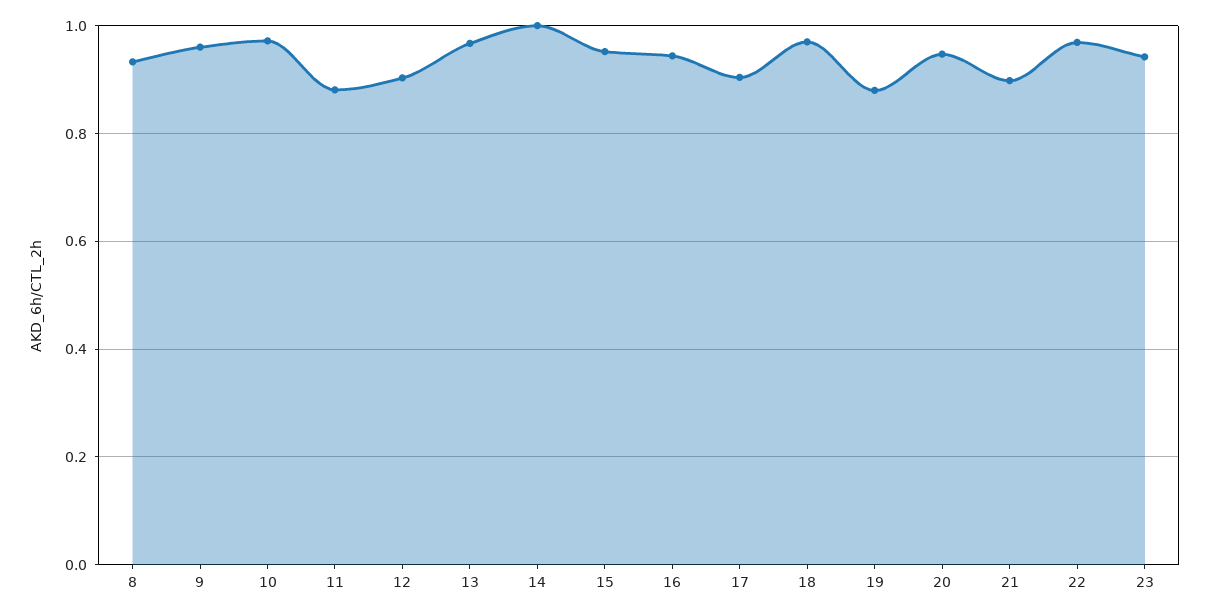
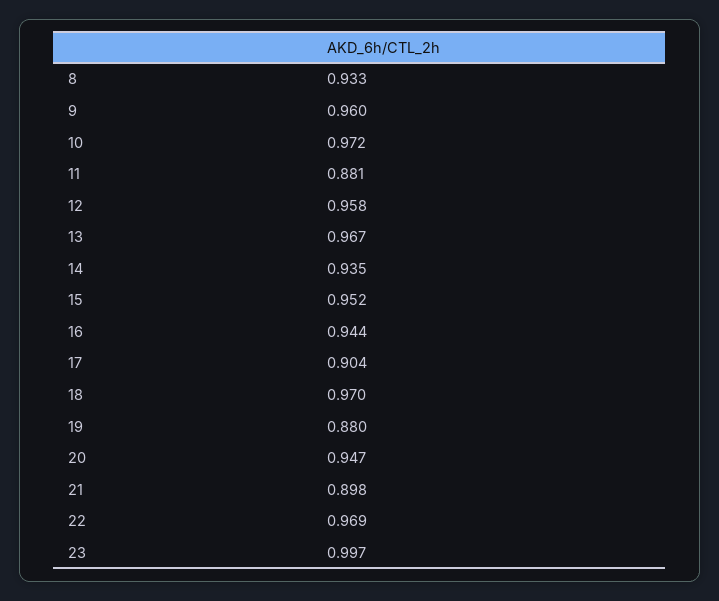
  {
    "8": 0.933,
    "9": 0.96,
    "10": 0.972,
    "11": 0.881,
-   "12": 0.9,
+   "12": 0.958,
    "13": 0.967,
-   "14": 1,
+   "14": 0.935,
    "15": 0.952,
    "16": 0.944,
    "17": 0.904,
    "18": 0.97,
    "19": 0.88,
    "20": 0.947,
    "21": 0.898,
    "22": 0.969,
-   "23": 0.94
+   "23": 0.997
  }

